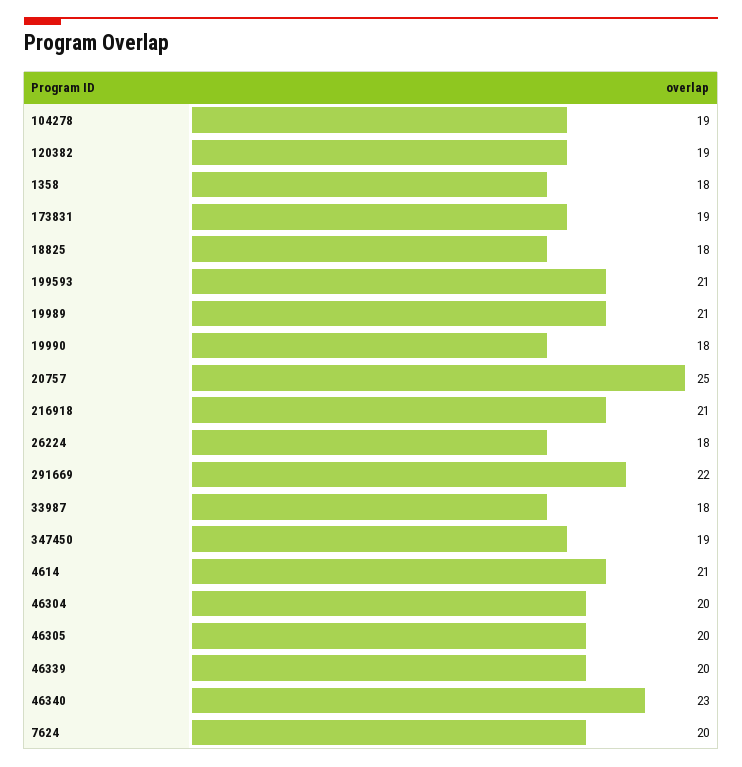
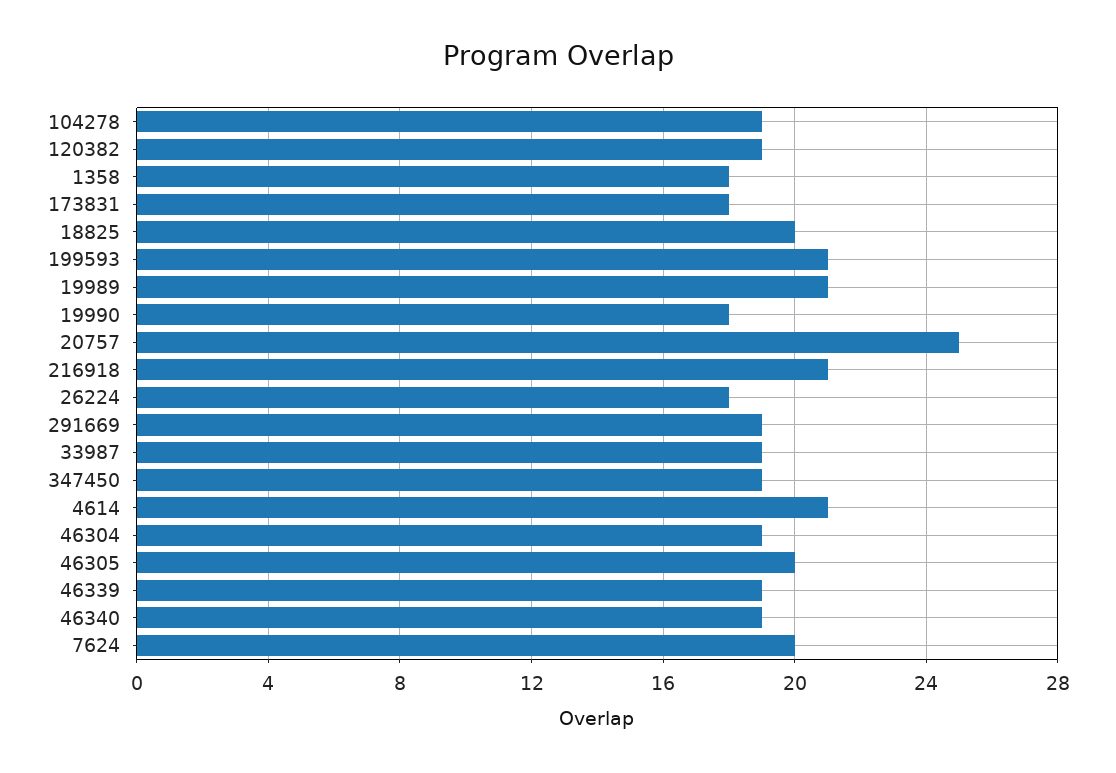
  {
    "104278": 19,
    "120382": 19,
    "1358": 18,
-   "173831": 19,
+   "173831": 18,
-   "18825": 18,
+   "18825": 20,
    "199593": 21,
    "19989": 21,
    "19990": 18,
    "20757": 25,
    "216918": 21,
    "26224": 18,
-   "291669": 22,
+   "291669": 19,
-   "33987": 18,
+   "33987": 19,
    "347450": 19,
    "4614": 21,
-   "46304": 20,
+   "46304": 19,
    "46305": 20,
-   "46339": 20,
+   "46339": 19,
-   "46340": 23,
+   "46340": 19,
    "7624": 20
  }

